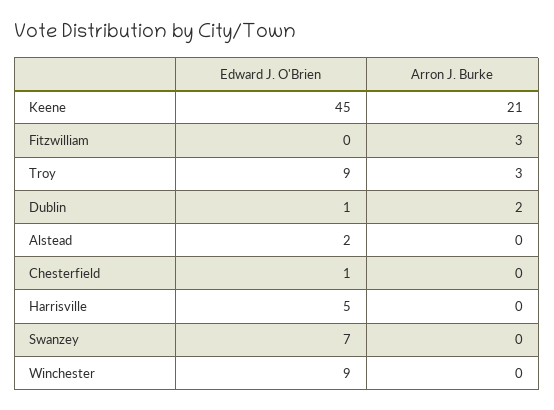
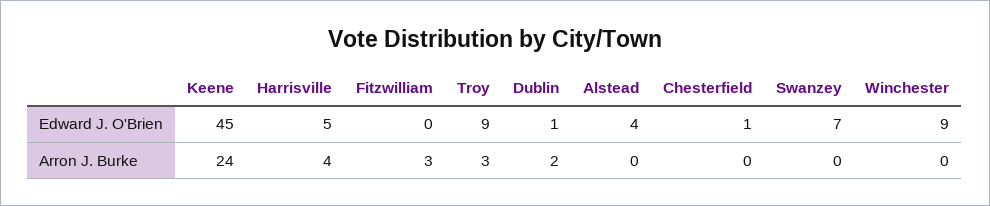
  {
    "Edward J. O'Brien": {
      "Keene": 45,
      "Fitzwilliam": 0,
      "Troy": 9,
      "Dublin": 1,
-     "Alstead": 2,
+     "Alstead": 4,
      "Chesterfield": 1,
      "Harrisville": 5,
      "Swanzey": 7,
      "Winchester": 9
    },
    "Arron J. Burke": {
-     "Keene": 21,
+     "Keene": 24,
      "Fitzwilliam": 3,
      "Troy": 3,
      "Dublin": 2,
      "Alstead": 0,
      "Chesterfield": 0,
-     "Harrisville": 0,
+     "Harrisville": 4,
      "Swanzey": 0,
      "Winchester": 0
    }
  }

